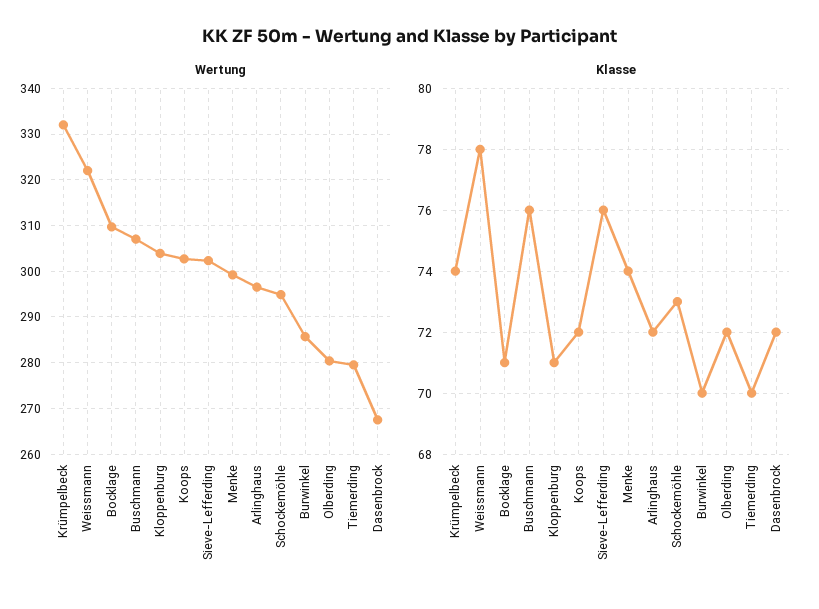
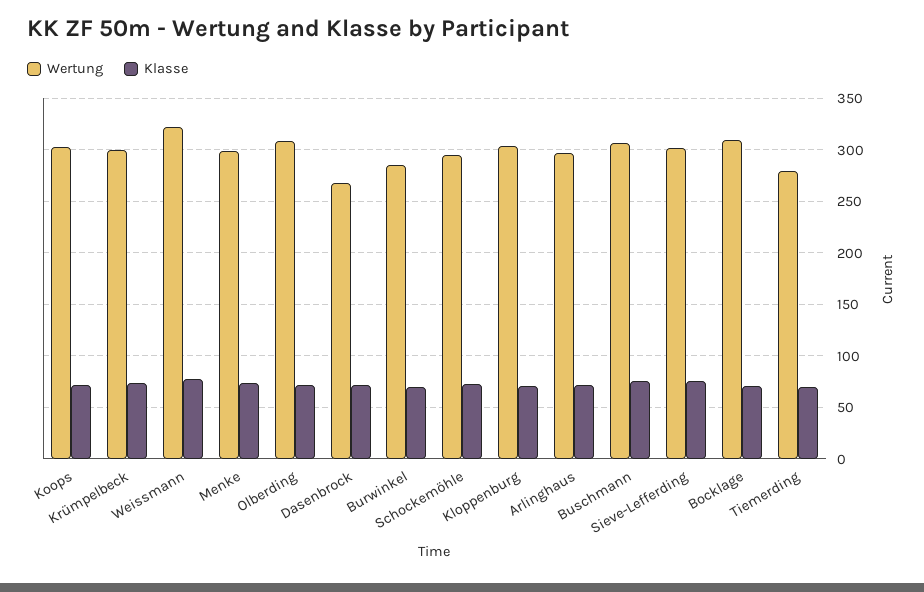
  {
    "Wertung": {
-     "Krümpelbeck": 332,
+     "Krümpelbeck": 300,
      "Weissmann": 322,
      "Bocklage": 310,
      "Buschmann": 308,
      "Kloppenburg": 304,
      "Koops": 302,
      "Sieve-Lefferding": 302,
      "Menke": 300,
      "Arlinghaus": 296,
      "Schockemöhle": 294,
      "Burwinkel": 286,
-     "Olberding": 280,
+     "Olberding": 310,
      "Tiemerding": 280,
      "Dasenbrock": 268
    },
    "Klasse": {
      "Krümpelbeck": 74,
      "Weissmann": 78,
      "Bocklage": 71,
      "Buschmann": 76,
      "Kloppenburg": 71,
      "Koops": 72,
      "Sieve-Lefferding": 76,
      "Menke": 74,
      "Arlinghaus": 72,
      "Schockemöhle": 73,
      "Burwinkel": 70,
      "Olberding": 72,
      "Tiemerding": 70,
      "Dasenbrock": 72
    }
  }

